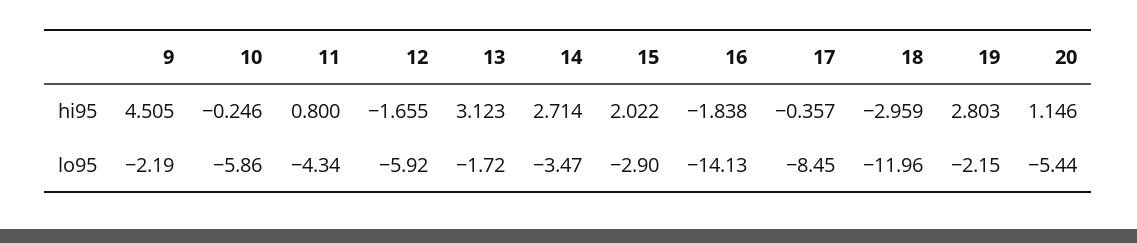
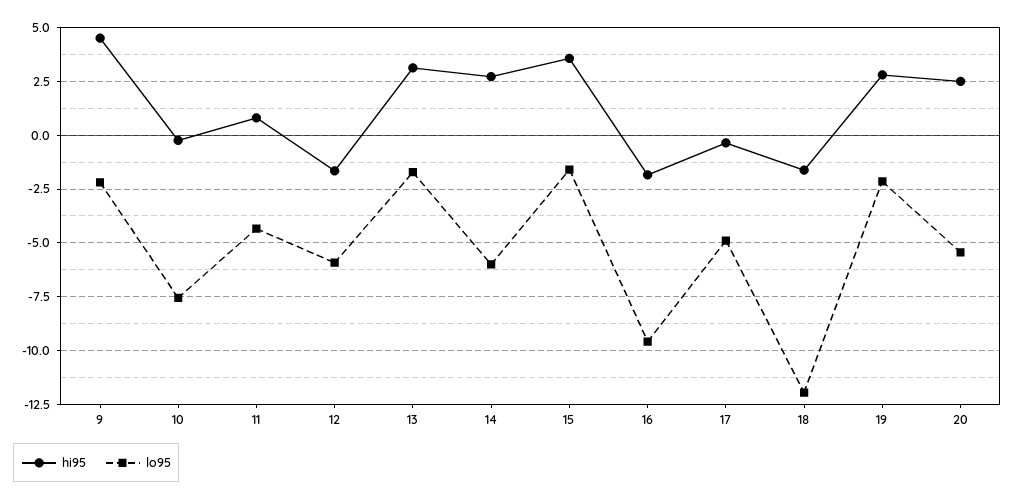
  {
    "hi95": {
      "9": 4.505,
      "10": -0.246,
      "11": 0.8,
      "12": -1.655,
      "13": 3.123,
      "14": 2.714,
-     "15": 2.022,
+     "15": 3.5,
      "16": -1.838,
      "17": -0.357,
-     "18": -2.959,
+     "18": -1.5,
      "19": 2.803,
-     "20": 1.146
+     "20": 2.5
    },
    "lo95": {
      "9": -2.19,
-     "10": -5.86,
+     "10": -7.5,
      "11": -4.34,
      "12": -5.92,
      "13": -1.72,
-     "14": -3.47,
+     "14": -6,
-     "15": -2.9,
+     "15": -1.5,
-     "16": -14.13,
+     "16": -9.5,
-     "17": -8.45,
+     "17": -5,
      "18": -11.96,
      "19": -2.15,
      "20": -5.44
    }
  }

